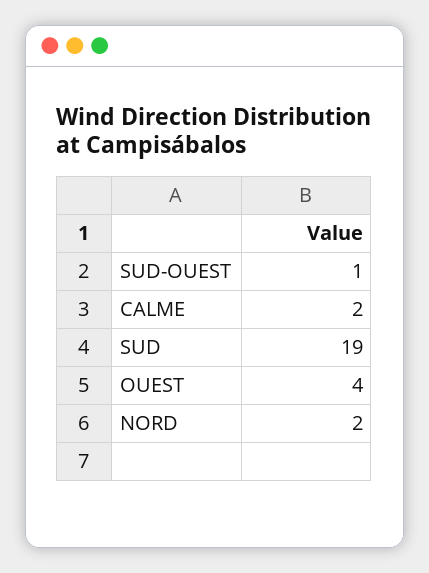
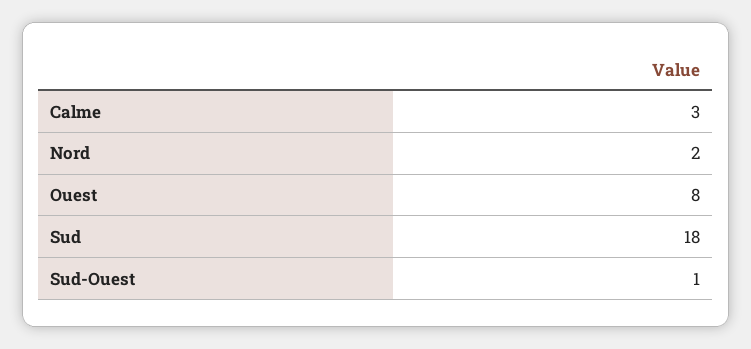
  {
    "SUD-OUEST": 1,
-   "CALME": 2,
+   "CALME": 3,
-   "SUD": 19,
+   "SUD": 18,
-   "OUEST": 4,
+   "OUEST": 8,
    "NORD": 2
  }

